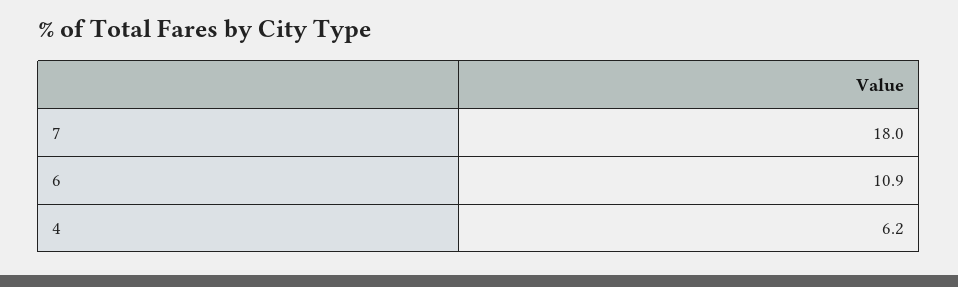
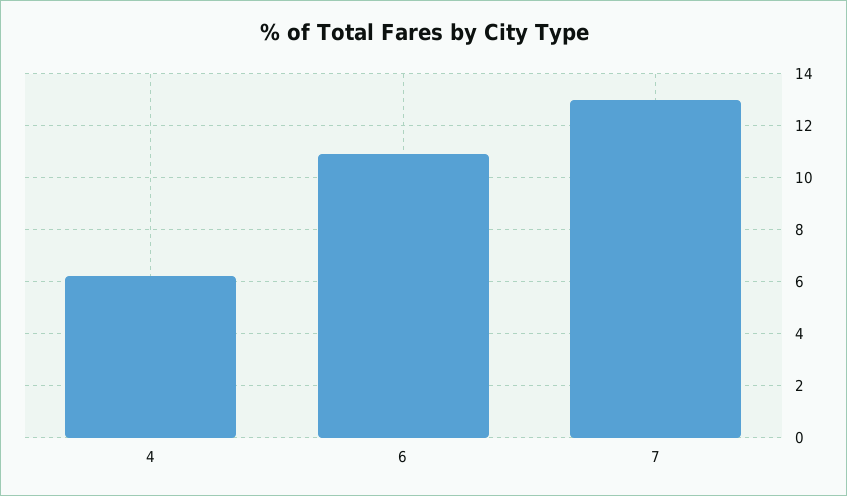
  {
-   "7": 18,
+   "7": 13,
    "6": 10.9,
    "4": 6.2
  }

